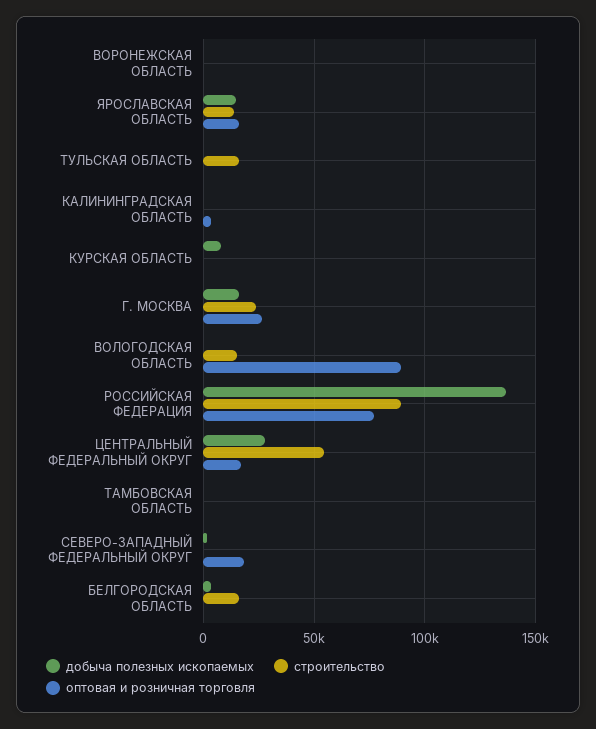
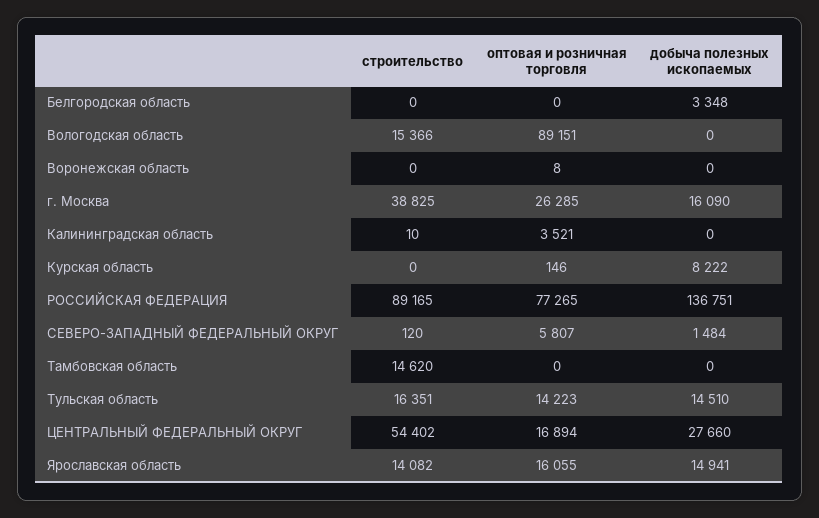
  {
    "добыча полезных ископаемых": {
      "ВОРОНЕЖСКАЯ ОБЛАСТЬ": 0,
      "ЯРОСЛАВСКАЯ ОБЛАСТЬ": 14941,
-     "ТУЛЬСКАЯ ОБЛАСТЬ": 0,
+     "ТУЛЬСКАЯ ОБЛАСТЬ": 14510,
      "КАЛИНИНГРАДСКАЯ ОБЛАСТЬ": 0,
      "КУРСКАЯ ОБЛАСТЬ": 8222,
      "Г. МОСКВА": 16090,
      "ВОЛОГОДСКАЯ ОБЛАСТЬ": 0,
      "РОССИЙСКАЯ ФЕДЕРАЦИЯ": 136751,
      "ЦЕНТРАЛЬНЫЙ ФЕДЕРАЛЬНЫЙ ОКРУГ": 27660,
      "ТАМБОВСКАЯ ОБЛАСТЬ": 0,
      "СЕВЕРО-ЗАПАДНЫЙ ФЕДЕРАЛЬНЫЙ ОКРУГ": 1484,
      "БЕЛГОРОДСКАЯ ОБЛАСТЬ": 3348
    },
    "строительство": {
      "ВОРОНЕЖСКАЯ ОБЛАСТЬ": 0,
      "ЯРОСЛАВСКАЯ ОБЛАСТЬ": 14082,
      "ТУЛЬСКАЯ ОБЛАСТЬ": 16351,
      "КАЛИНИНГРАДСКАЯ ОБЛАСТЬ": 10,
      "КУРСКАЯ ОБЛАСТЬ": 0,
-     "Г. МОСКВА": 25000,
+     "Г. МОСКВА": 38825,
      "ВОЛОГОДСКАЯ ОБЛАСТЬ": 15366,
      "РОССИЙСКАЯ ФЕДЕРАЦИЯ": 89165,
      "ЦЕНТРАЛЬНЫЙ ФЕДЕРАЛЬНЫЙ ОКРУГ": 54402,
-     "ТАМБОВСКАЯ ОБЛАСТЬ": 0,
+     "ТАМБОВСКАЯ ОБЛАСТЬ": 14620,
      "СЕВЕРО-ЗАПАДНЫЙ ФЕДЕРАЛЬНЫЙ ОКРУГ": 120,
-     "БЕЛГОРОДСКАЯ ОБЛАСТЬ": 15000
+     "БЕЛГОРОДСКАЯ ОБЛАСТЬ": 0
    },
    "оптовая и розничная торговля": {
      "ВОРОНЕЖСКАЯ ОБЛАСТЬ": 8,
      "ЯРОСЛАВСКАЯ ОБЛАСТЬ": 16055,
-     "ТУЛЬСКАЯ ОБЛАСТЬ": 0,
+     "ТУЛЬСКАЯ ОБЛАСТЬ": 14223,
      "КАЛИНИНГРАДСКАЯ ОБЛАСТЬ": 3521,
      "КУРСКАЯ ОБЛАСТЬ": 146,
      "Г. МОСКВА": 26285,
      "ВОЛОГОДСКАЯ ОБЛАСТЬ": 89151,
      "РОССИЙСКАЯ ФЕДЕРАЦИЯ": 77265,
      "ЦЕНТРАЛЬНЫЙ ФЕДЕРАЛЬНЫЙ ОКРУГ": 16894,
      "ТАМБОВСКАЯ ОБЛАСТЬ": 0,
-     "СЕВЕРО-ЗАПАДНЫЙ ФЕДЕРАЛЬНЫЙ ОКРУГ": 20000,
+     "СЕВЕРО-ЗАПАДНЫЙ ФЕДЕРАЛЬНЫЙ ОКРУГ": 5807,
      "БЕЛГОРОДСКАЯ ОБЛАСТЬ": 0
    }
  }

